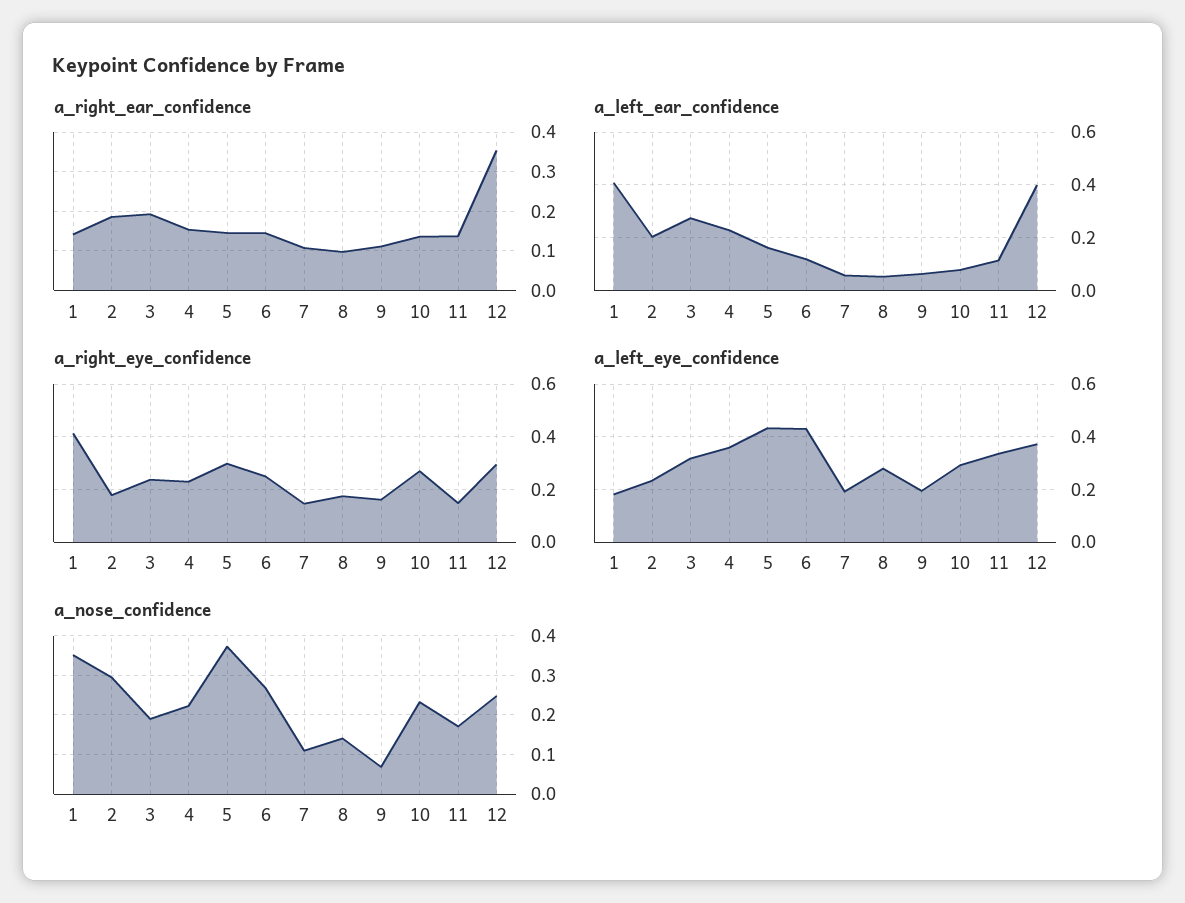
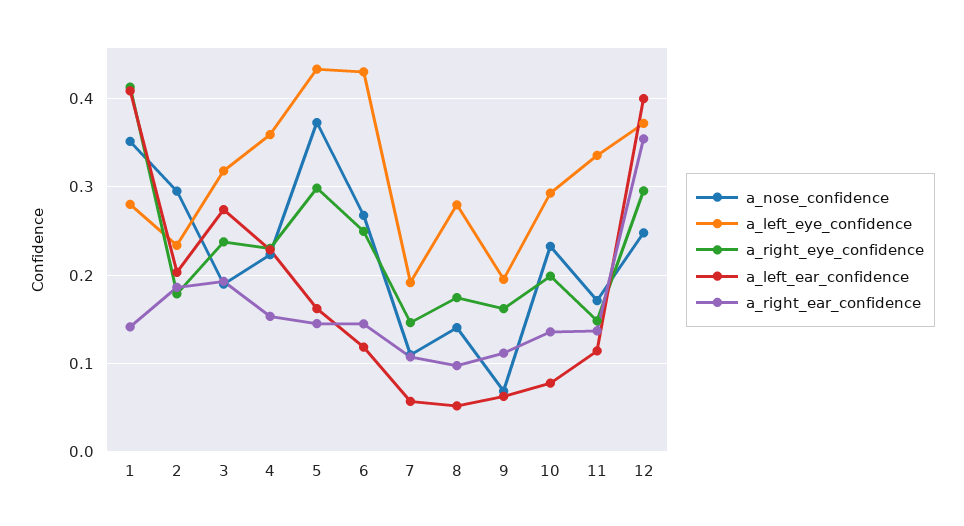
  {
    "a_right_ear_confidence": {
      "1": 0.14,
      "2": 0.19,
      "3": 0.19,
      "4": 0.15,
      "5": 0.15,
      "6": 0.15,
      "7": 0.11,
      "8": 0.1,
      "9": 0.11,
      "10": 0.14,
      "11": 0.14,
      "12": 0.35
    },
    "a_left_ear_confidence": {
      "1": 0.41,
      "2": 0.2,
      "3": 0.27,
      "4": 0.23,
      "5": 0.16,
      "6": 0.12,
      "7": 0.06,
      "8": 0.05,
      "9": 0.06,
      "10": 0.08,
      "11": 0.11,
      "12": 0.4
    },
    "a_right_eye_confidence": {
      "1": 0.41,
      "2": 0.18,
      "3": 0.24,
      "4": 0.23,
      "5": 0.3,
      "6": 0.25,
      "7": 0.15,
      "8": 0.17,
      "9": 0.16,
-     "10": 0.275,
+     "10": 0.2,
      "11": 0.15,
      "12": 0.3
    },
    "a_left_eye_confidence": {
-     "1": 0.175,
+     "1": 0.28,
      "2": 0.23,
      "3": 0.32,
      "4": 0.36,
      "5": 0.43,
      "6": 0.43,
      "7": 0.19,
      "8": 0.28,
      "9": 0.2,
      "10": 0.29,
      "11": 0.34,
      "12": 0.37
    },
    "a_nose_confidence": {
      "1": 0.35,
      "2": 0.3,
      "3": 0.19,
      "4": 0.22,
      "5": 0.37,
      "6": 0.27,
      "7": 0.11,
      "8": 0.14,
      "9": 0.07,
      "10": 0.23,
      "11": 0.17,
      "12": 0.25
    }
  }

